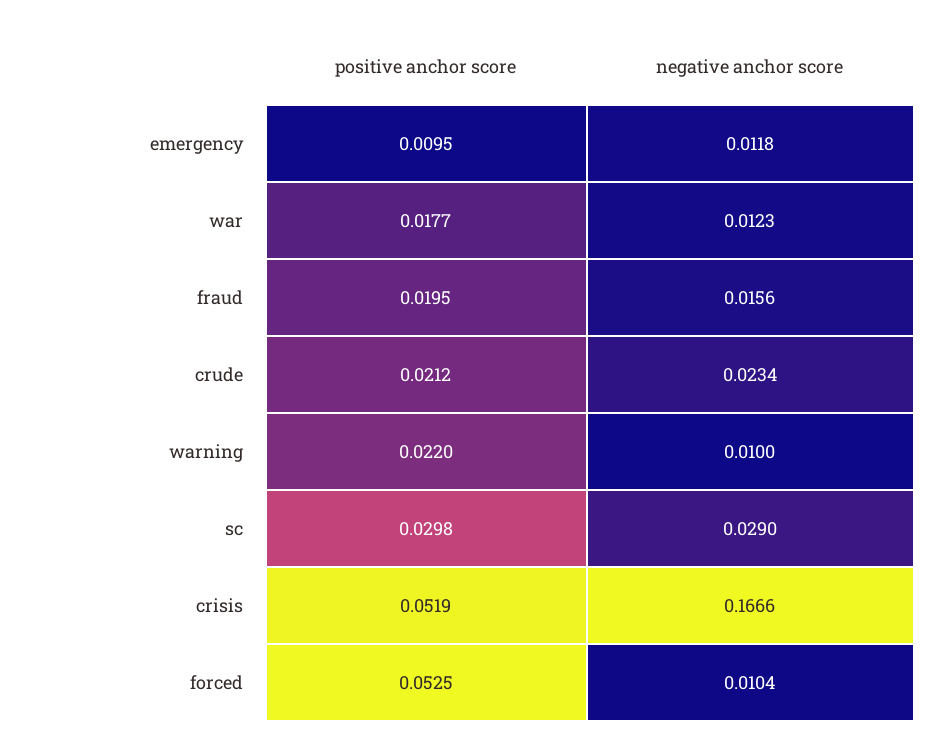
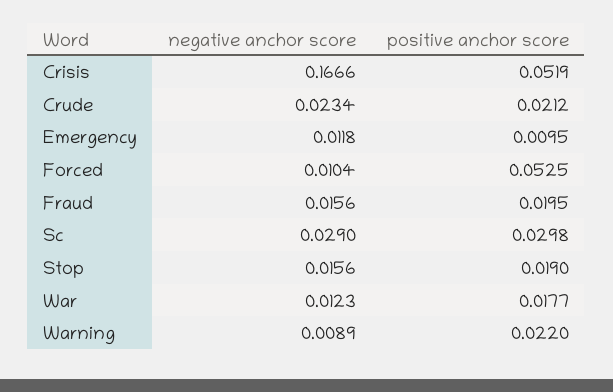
  {
    "positive anchor score": {
      "emergency": 0.0095,
      "war": 0.0177,
      "fraud": 0.0195,
      "crude": 0.0212,
      "warning": 0.022,
      "sc": 0.0298,
      "crisis": 0.0519,
-     "forced": 0.0525
+     "forced": 0.0525,
+     "Stop": 0.019
    },
    "negative anchor score": {
      "emergency": 0.0118,
      "war": 0.0123,
      "fraud": 0.0156,
      "crude": 0.0234,
-     "warning": 0.01,
+     "warning": 0.0089,
      "sc": 0.029,
      "crisis": 0.1666,
-     "forced": 0.0104
+     "forced": 0.0104,
+     "Stop": 0.0156
    }
  }

